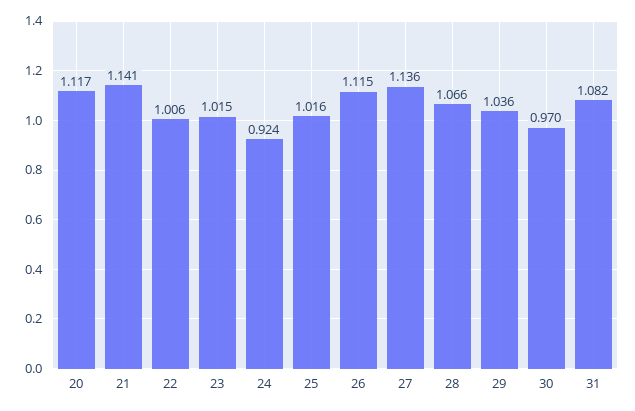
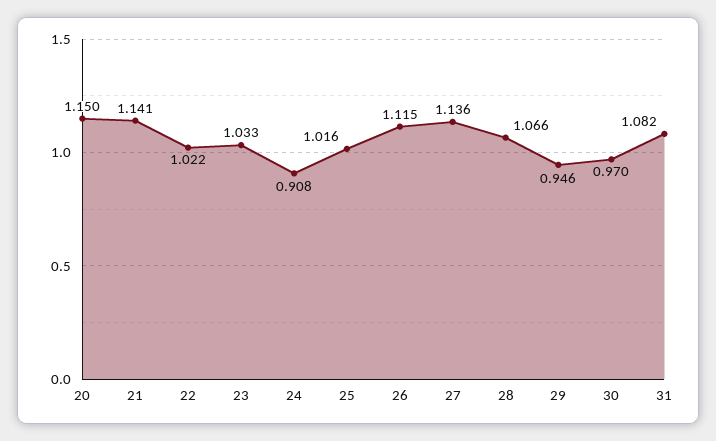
  {
-   "20": 1.117,
+   "20": 1.15,
    "21": 1.141,
-   "22": 1.006,
+   "22": 1.022,
-   "23": 1.015,
+   "23": 1.033,
-   "24": 0.924,
+   "24": 0.908,
    "25": 1.016,
    "26": 1.115,
    "27": 1.136,
    "28": 1.066,
-   "29": 1.036,
+   "29": 0.946,
    "30": 0.97,
    "31": 1.082
  }

